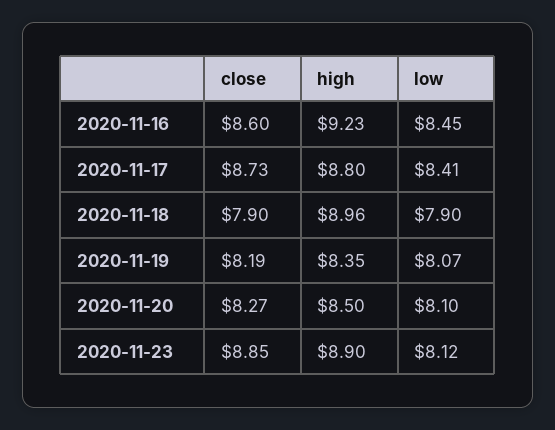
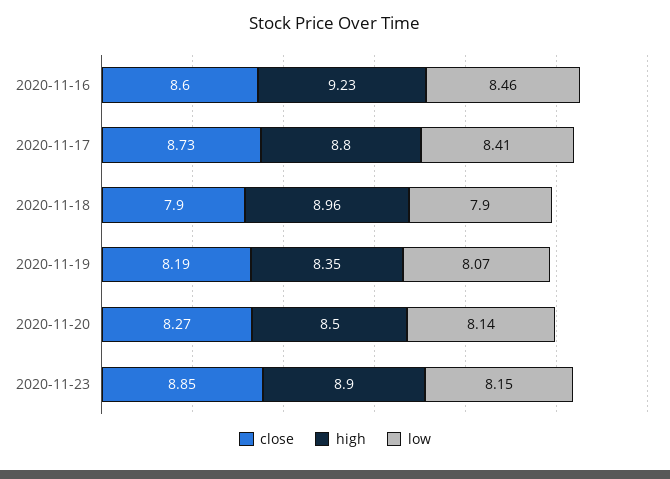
  {
    "close": {
      "2020-11-16": 8.6,
      "2020-11-17": 8.73,
      "2020-11-18": 7.9,
      "2020-11-19": 8.19,
      "2020-11-20": 8.27,
      "2020-11-23": 8.85
    },
    "high": {
      "2020-11-16": 9.23,
      "2020-11-17": 8.8,
      "2020-11-18": 8.96,
      "2020-11-19": 8.35,
      "2020-11-20": 8.5,
      "2020-11-23": 8.9
    },
    "low": {
-     "2020-11-16": 8.45,
+     "2020-11-16": 8.46,
      "2020-11-17": 8.41,
      "2020-11-18": 7.9,
      "2020-11-19": 8.07,
-     "2020-11-20": 8.1,
+     "2020-11-20": 8.14,
-     "2020-11-23": 8.12
+     "2020-11-23": 8.15
    }
  }

